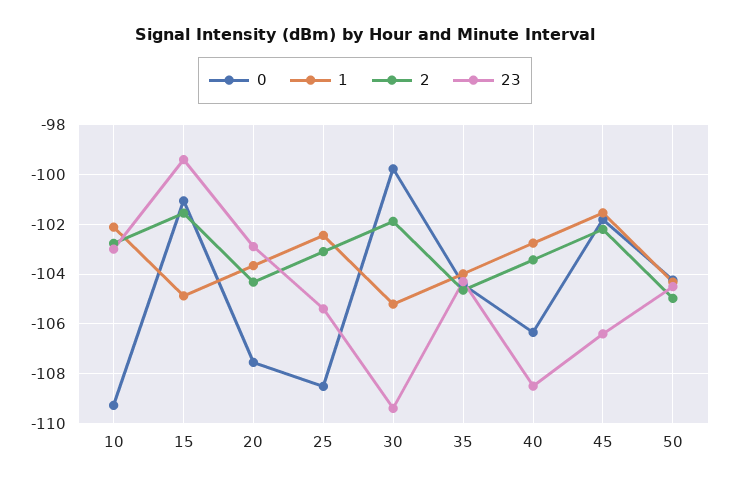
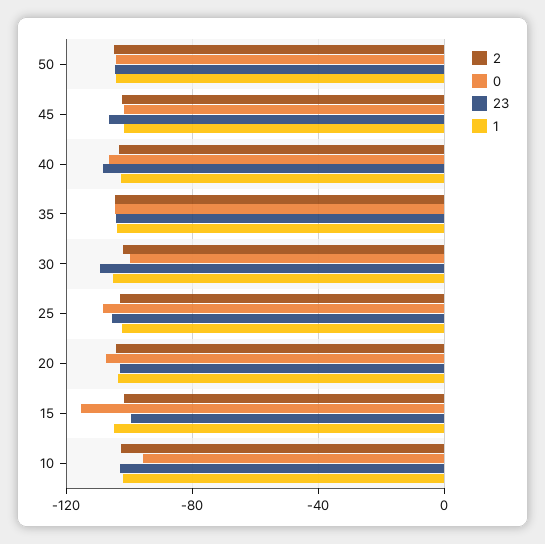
  {
    "0": {
-     "10": -109.25,
+     "10": -95,
-     "15": -101,
+     "15": -115,
      "20": -107.5,
      "25": -108.5,
      "30": -99.75,
      "35": -104.5,
      "40": -106.25,
      "45": -101.75,
      "50": -104.25
    },
    "1": {
      "10": -102,
      "15": -105,
      "20": -103.75,
      "25": -102.5,
      "30": -105.25,
      "35": -104,
      "40": -102.75,
      "45": -101.5,
      "50": -104.25
    },
    "2": {
      "10": -102.75,
      "15": -101.5,
      "20": -104.25,
      "25": -103,
      "30": -102,
      "35": -104.75,
      "40": -103.5,
      "45": -102.25,
      "50": -105
    },
    "23": {
      "10": -103,
      "15": -99.5,
      "20": -103,
      "25": -105.5,
      "30": -109.5,
      "35": -104.25,
      "40": -108.5,
      "45": -106.5,
      "50": -104.5
    }
  }

